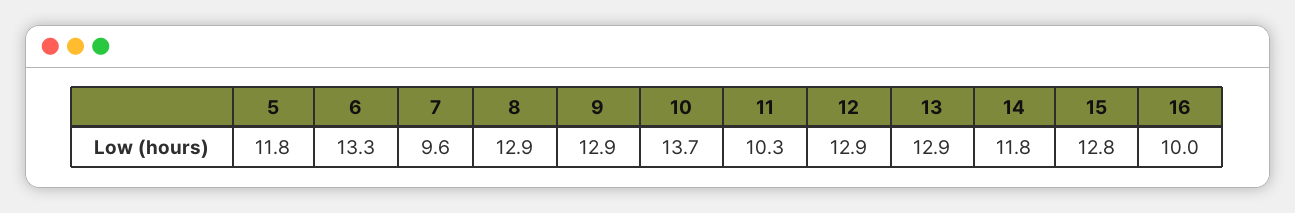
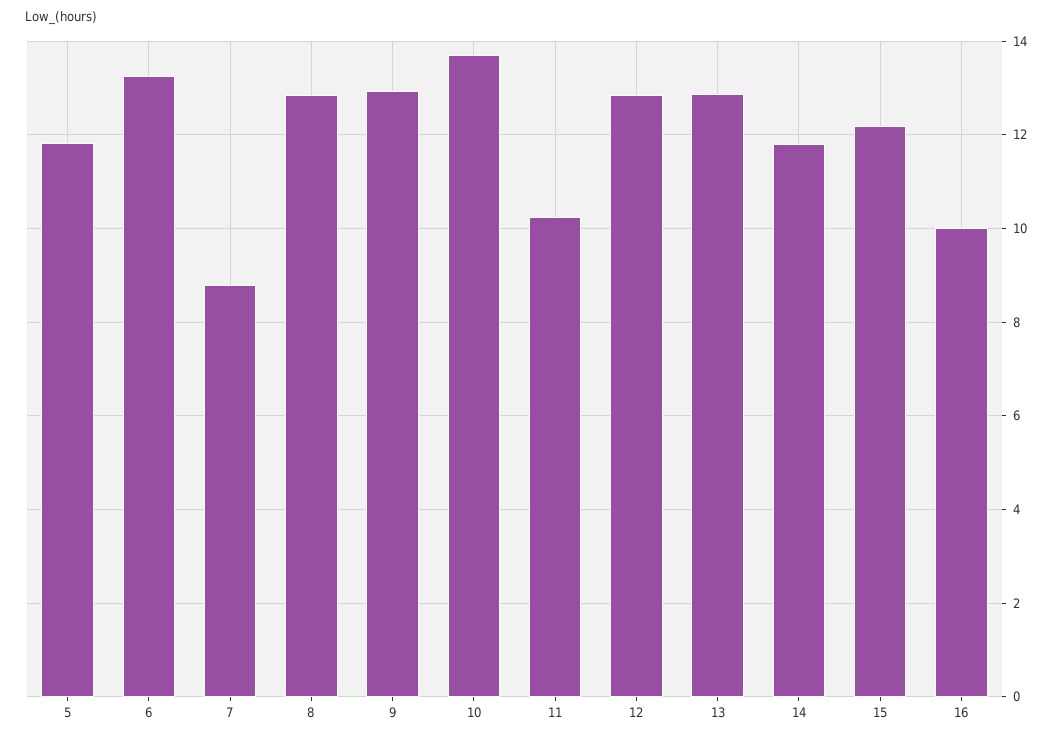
  {
    "5": 11.8,
    "6": 13.3,
-   "7": 9.6,
+   "7": 8.8,
    "8": 12.9,
    "9": 12.9,
    "10": 13.7,
    "11": 10.3,
    "12": 12.9,
    "13": 12.9,
    "14": 11.8,
-   "15": 12.8,
+   "15": 12.2,
    "16": 10
  }

